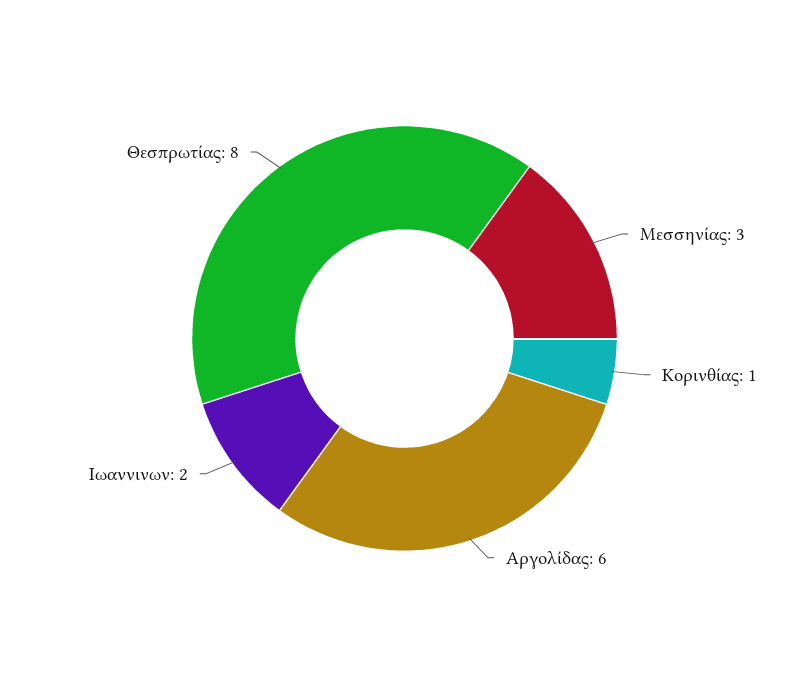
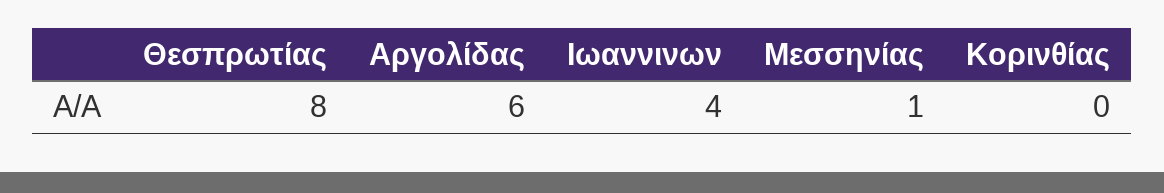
  {
-   "Μεσσηνίας": 3,
+   "Μεσσηνίας": 1,
-   "Κορινθίας": 1,
+   "Κορινθίας": 0,
    "Αργολίδας": 6,
-   "Ιωαννινων": 2,
+   "Ιωαννινων": 4,
    "Θεσπρωτίας": 8
  }

